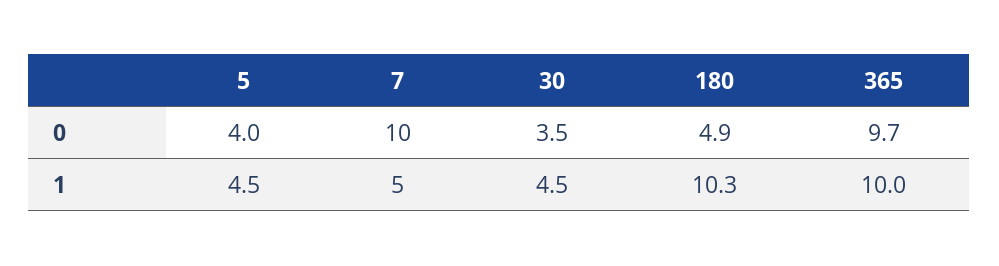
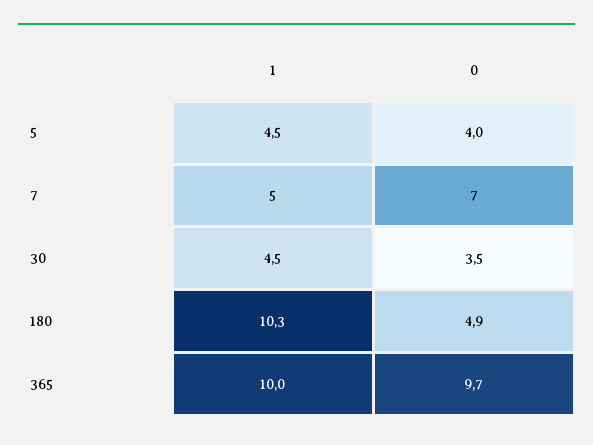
  {
    "5": {
      "0": 4,
      "1": 4.5
    },
    "7": {
-     "0": 10,
+     "0": 7,
      "1": 5
    },
    "30": {
      "0": 3.5,
      "1": 4.5
    },
    "180": {
      "0": 4.9,
      "1": 10.3
    },
    "365": {
      "0": 9.7,
      "1": 10
    }
  }

